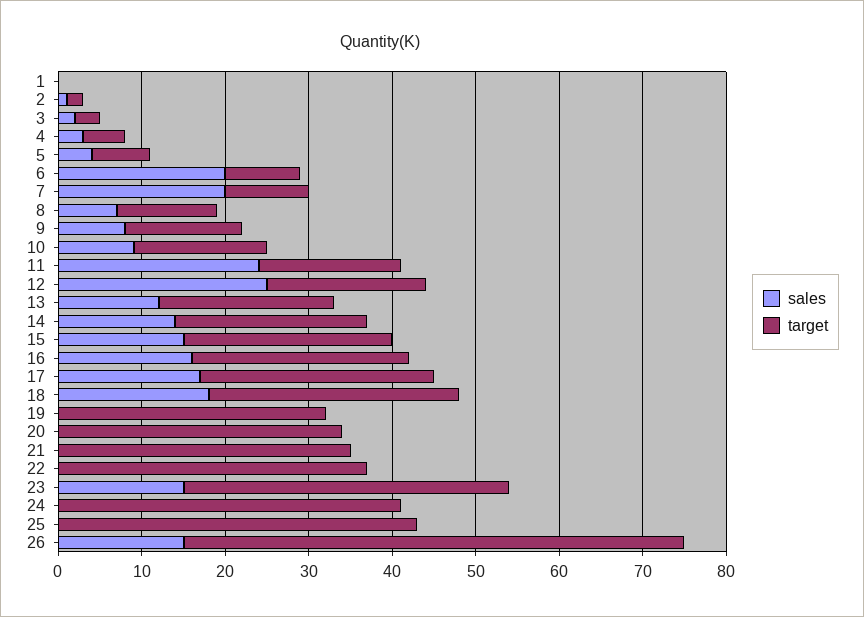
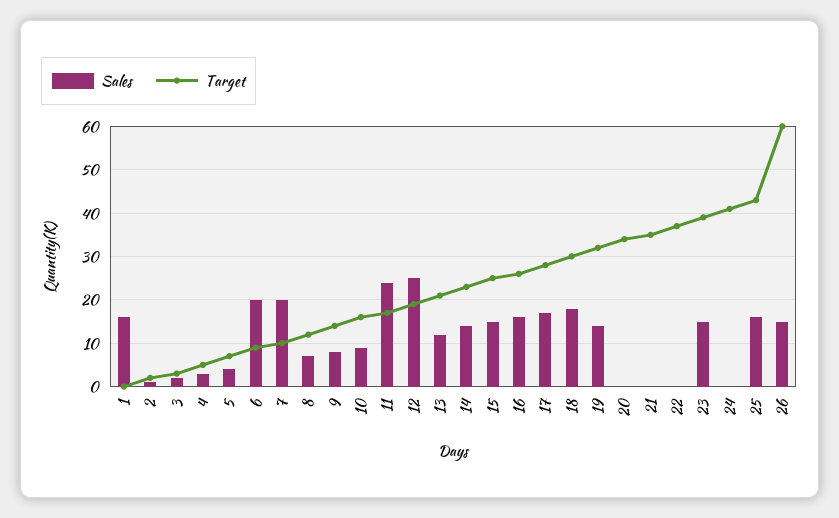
  {
    "sales": {
-     "1": 0,
+     "1": 15,
      "2": 1,
      "3": 2,
      "4": 3,
      "5": 4,
      "6": 20,
      "7": 20,
      "8": 7,
      "9": 8,
      "10": 9,
      "11": 24,
      "12": 25,
      "13": 12,
      "14": 14,
      "15": 15,
      "16": 16,
      "17": 17,
      "18": 18,
-     "19": 0,
+     "19": 15,
      "20": 0,
      "21": 0,
      "22": 0,
      "23": 15,
      "24": 0,
-     "25": 0,
+     "25": 15,
      "26": 15
    },
    "target": {
      "1": 0,
      "2": 2,
      "3": 3,
      "4": 5,
      "5": 7,
      "6": 9,
      "7": 10,
      "8": 12,
      "9": 14,
      "10": 16,
      "11": 17,
      "12": 19,
      "13": 21,
      "14": 23,
      "15": 25,
      "16": 26,
      "17": 28,
      "18": 30,
      "19": 32,
      "20": 34,
      "21": 35,
      "22": 37,
      "23": 39,
      "24": 41,
      "25": 43,
      "26": 60
    }
  }

